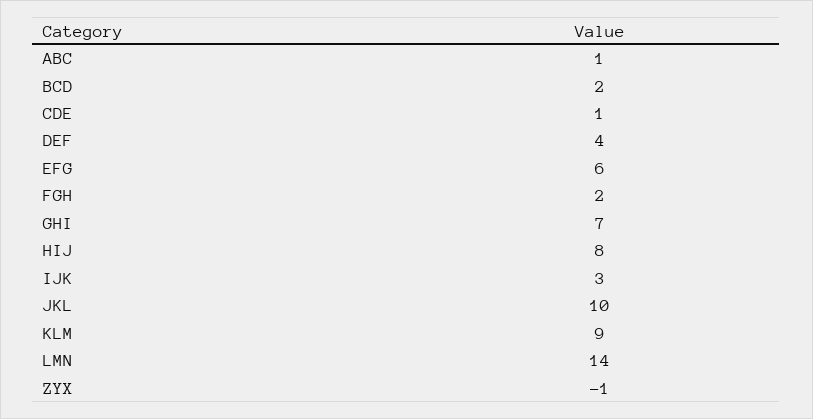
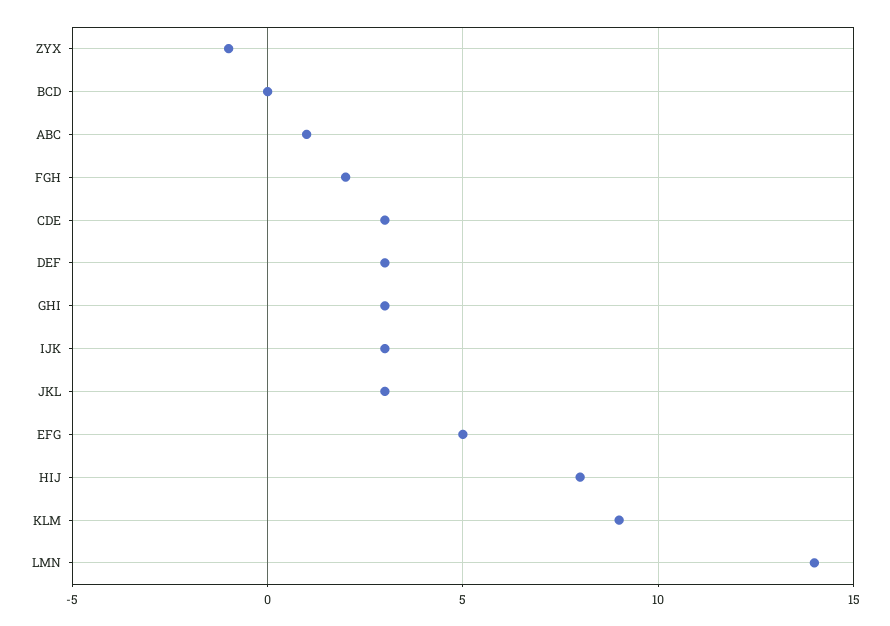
  {
    "ABC": 1,
-   "BCD": 2,
+   "BCD": 0,
-   "CDE": 1,
+   "CDE": 3,
-   "DEF": 4,
+   "DEF": 3,
-   "EFG": 6,
+   "EFG": 5,
    "FGH": 2,
-   "GHI": 7,
+   "GHI": 3,
    "HIJ": 8,
    "IJK": 3,
-   "JKL": 10,
+   "JKL": 3,
    "KLM": 9,
    "LMN": 14,
    "ZYX": -1
  }

